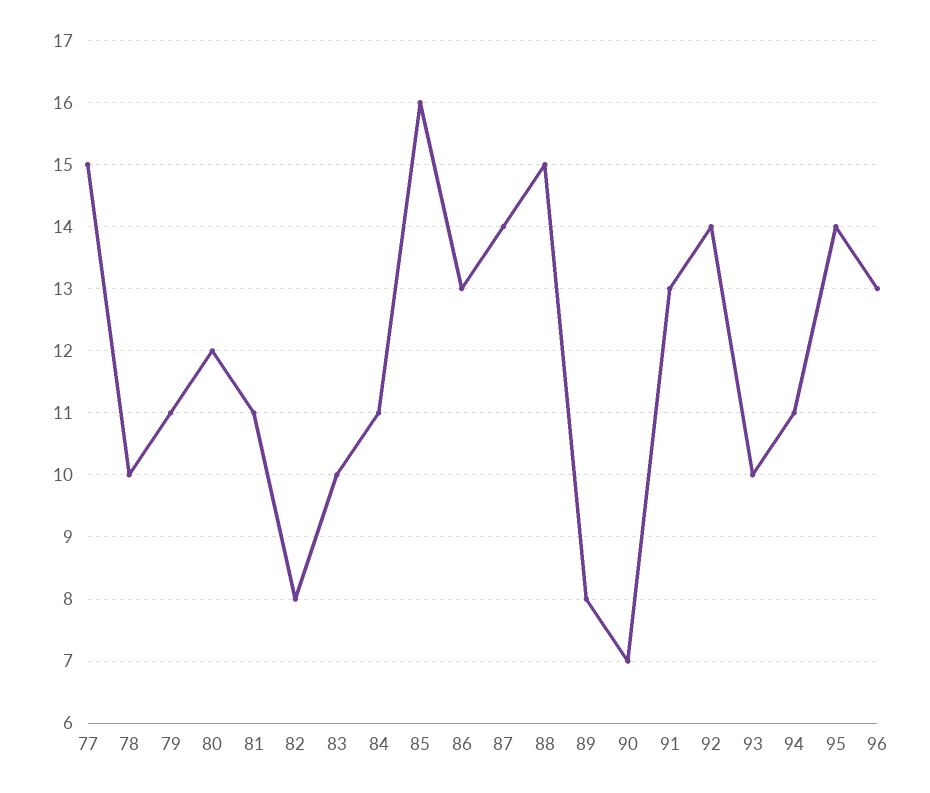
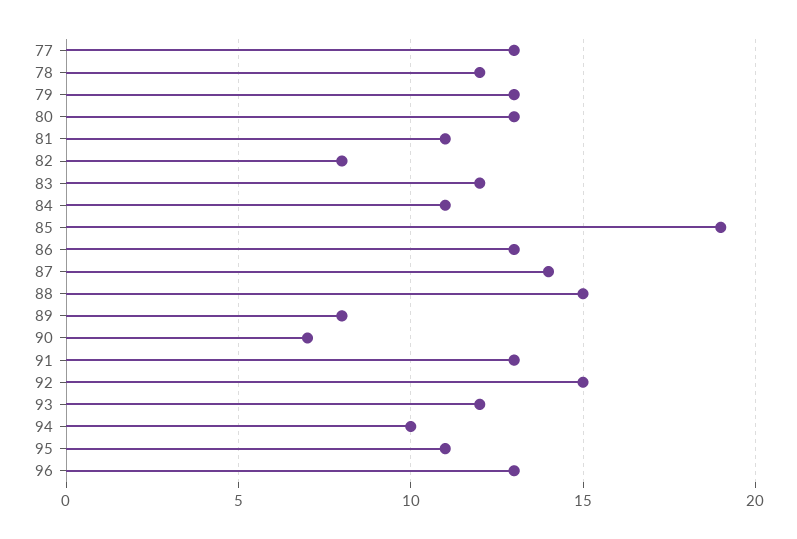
  {
-   "77": 15,
+   "77": 13,
-   "78": 10,
+   "78": 12,
-   "79": 11,
+   "79": 13,
-   "80": 12,
+   "80": 13,
    "81": 11,
    "82": 8,
-   "83": 10,
+   "83": 12,
    "84": 11,
-   "85": 16,
+   "85": 19,
    "86": 13,
    "87": 14,
    "88": 15,
    "89": 8,
    "90": 7,
    "91": 13,
-   "92": 14,
+   "92": 15,
-   "93": 10,
+   "93": 12,
-   "94": 11,
+   "94": 10,
-   "95": 14,
+   "95": 11,
    "96": 13
  }

